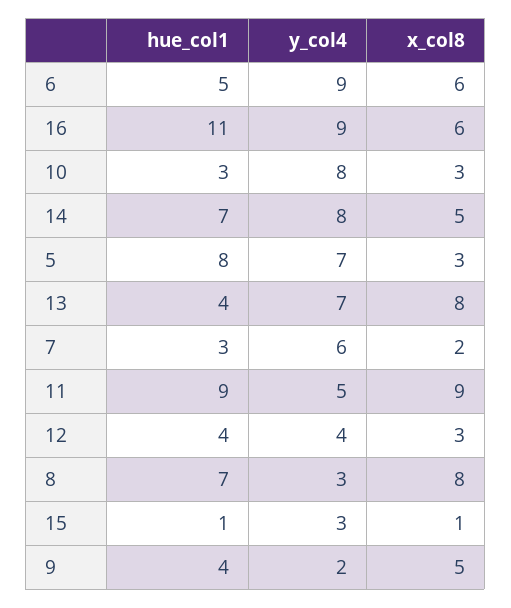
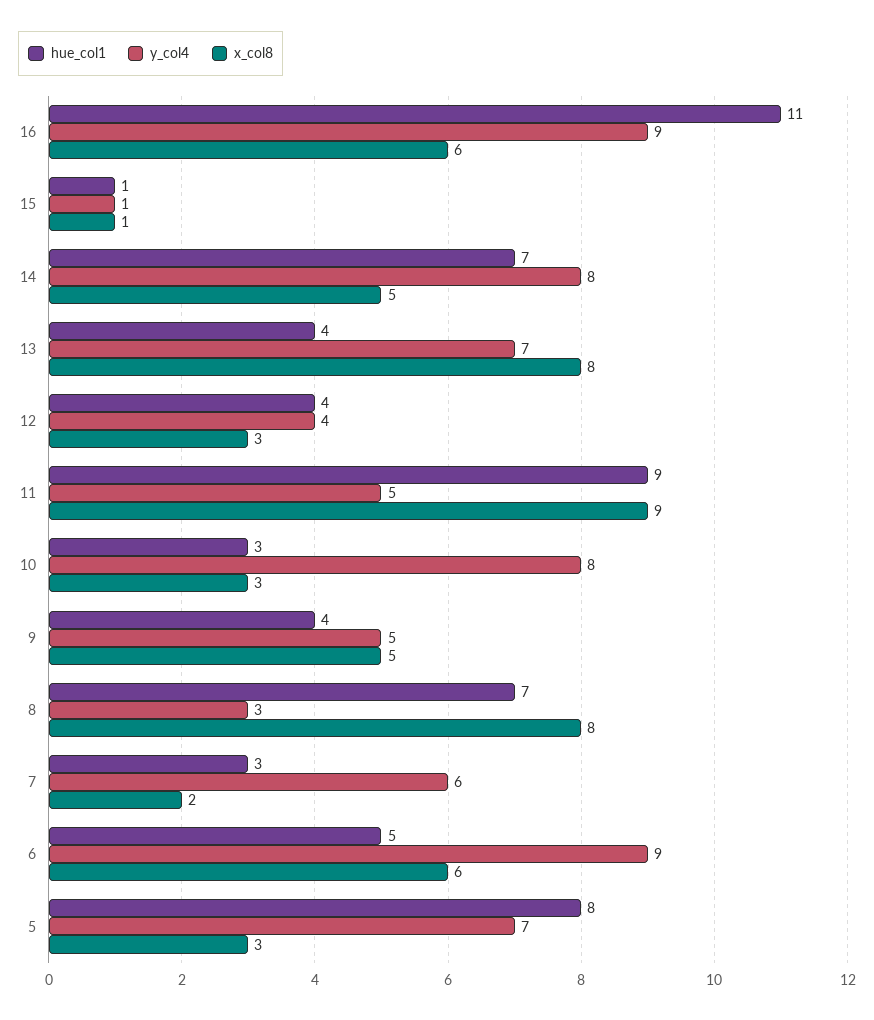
  {
    "hue_col1": {
      "6": 5,
      "16": 11,
      "10": 3,
      "14": 7,
      "5": 8,
      "13": 4,
      "7": 3,
      "11": 9,
      "12": 4,
      "8": 7,
      "15": 1,
      "9": 4
    },
    "y_col4": {
      "6": 9,
      "16": 9,
      "10": 8,
      "14": 8,
      "5": 7,
      "13": 7,
      "7": 6,
      "11": 5,
      "12": 4,
      "8": 3,
-     "15": 3,
+     "15": 1,
-     "9": 2
+     "9": 5
    },
    "x_col8": {
      "6": 6,
      "16": 6,
      "10": 3,
      "14": 5,
      "5": 3,
      "13": 8,
      "7": 2,
      "11": 9,
      "12": 3,
      "8": 8,
      "15": 1,
      "9": 5
    }
  }

